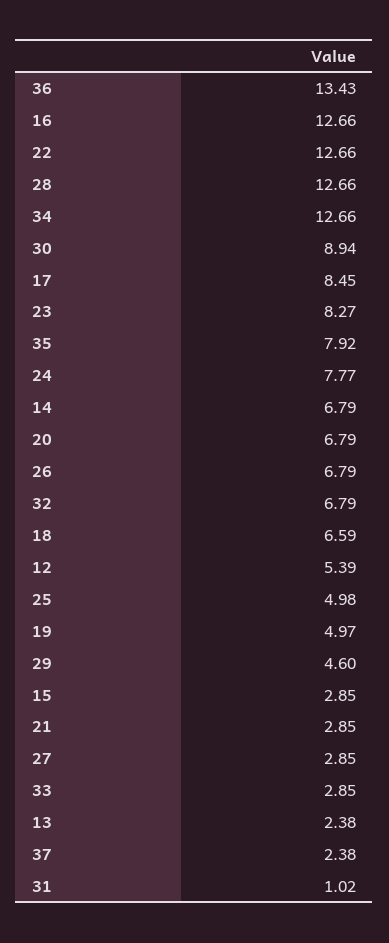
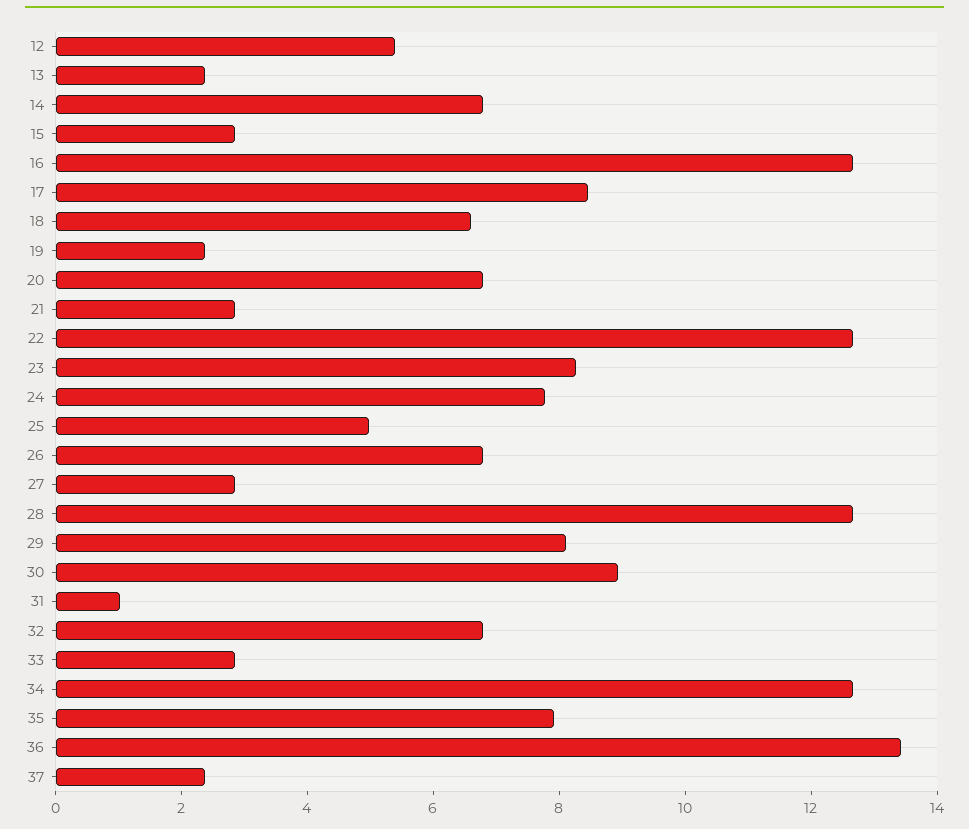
  {
    "36": 13.43,
    "16": 12.66,
    "22": 12.66,
    "28": 12.66,
    "34": 12.66,
    "30": 8.94,
    "17": 8.45,
    "23": 8.27,
    "35": 7.92,
    "24": 7.77,
    "14": 6.79,
    "20": 6.79,
    "26": 6.79,
    "32": 6.79,
    "18": 6.59,
    "12": 5.39,
    "25": 4.98,
-   "19": 4.97,
+   "19": 2.5,
-   "29": 4.6,
+   "29": 8,
    "15": 2.85,
    "21": 2.85,
    "27": 2.85,
    "33": 2.85,
    "13": 2.38,
    "37": 2.38,
    "31": 1.02
  }

